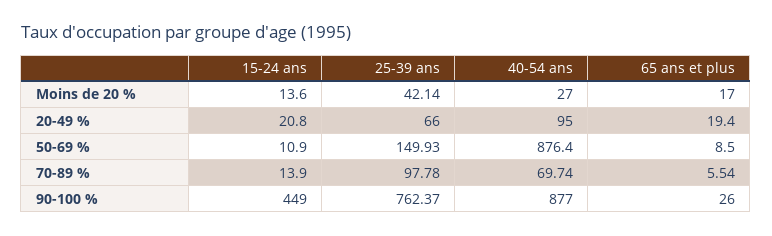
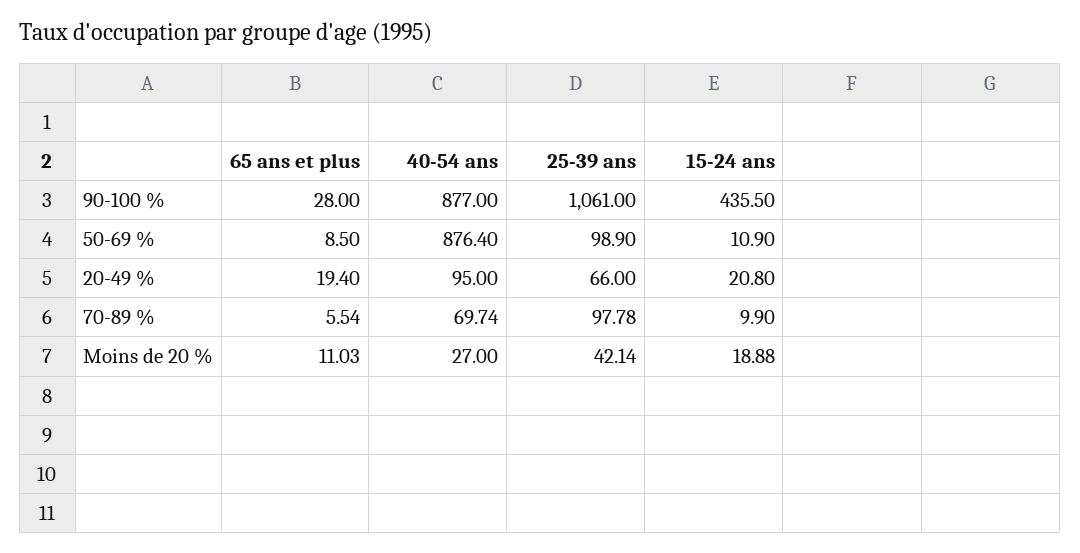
  {
    "15-24 ans": {
-     "Moins de 20 %": 13.6,
+     "Moins de 20 %": 18.88,
      "20-49 %": 20.8,
      "50-69 %": 10.9,
-     "70-89 %": 13.9,
+     "70-89 %": 9.9,
-     "90-100 %": 449
+     "90-100 %": 435.5
    },
    "25-39 ans": {
      "Moins de 20 %": 42.14,
      "20-49 %": 66,
-     "50-69 %": 149.93,
+     "50-69 %": 98.9,
      "70-89 %": 97.78,
-     "90-100 %": 762.37
+     "90-100 %": 1061
    },
    "40-54 ans": {
      "Moins de 20 %": 27,
      "20-49 %": 95,
      "50-69 %": 876.4,
      "70-89 %": 69.74,
      "90-100 %": 877
    },
    "65 ans et plus": {
-     "Moins de 20 %": 17,
+     "Moins de 20 %": 11.03,
      "20-49 %": 19.4,
      "50-69 %": 8.5,
      "70-89 %": 5.54,
-     "90-100 %": 26
+     "90-100 %": 28
    }
  }

